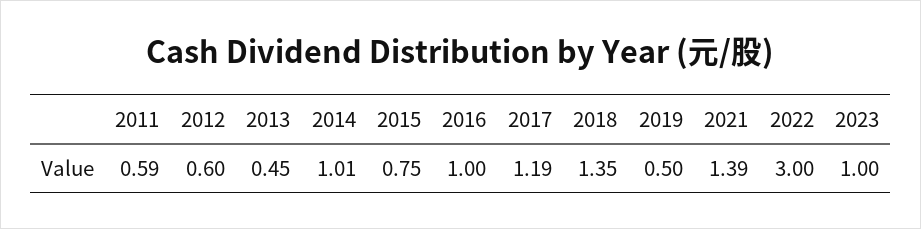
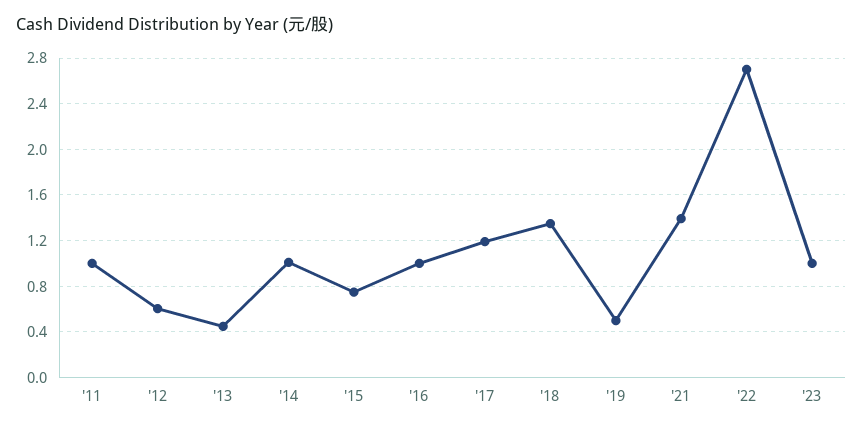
  {
-   "2011": 0.59,
+   "2011": 1,
    "2012": 0.6,
    "2013": 0.45,
    "2014": 1.01,
    "2015": 0.75,
    "2016": 1,
    "2017": 1.19,
    "2018": 1.35,
    "2019": 0.5,
    "2021": 1.39,
-   "2022": 3,
+   "2022": 2.7,
    "2023": 1
  }

